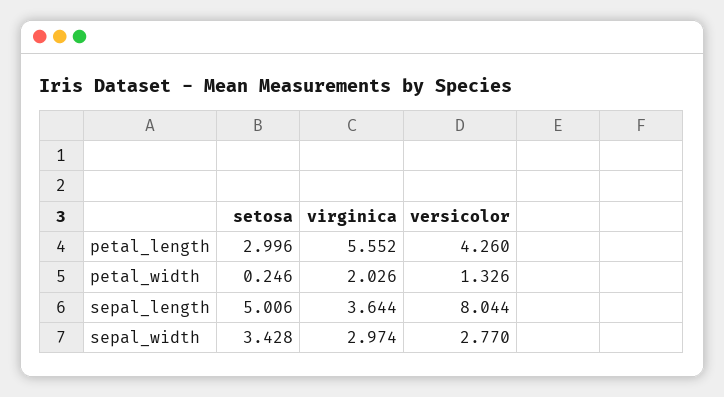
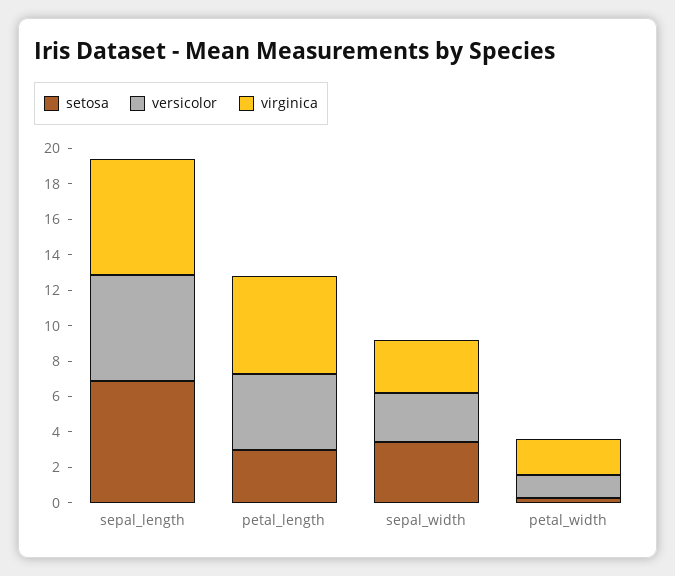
  {
    "setosa": {
      "petal_length": 2.996,
      "petal_width": 0.246,
-     "sepal_length": 5.006,
+     "sepal_length": 7,
      "sepal_width": 3.428
    },
    "virginica": {
      "petal_length": 5.552,
      "petal_width": 2.026,
-     "sepal_length": 3.644,
+     "sepal_length": 6.5,
      "sepal_width": 2.974
    },
    "versicolor": {
      "petal_length": 4.26,
      "petal_width": 1.326,
-     "sepal_length": 8.044,
+     "sepal_length": 6,
      "sepal_width": 2.77
    }
  }

